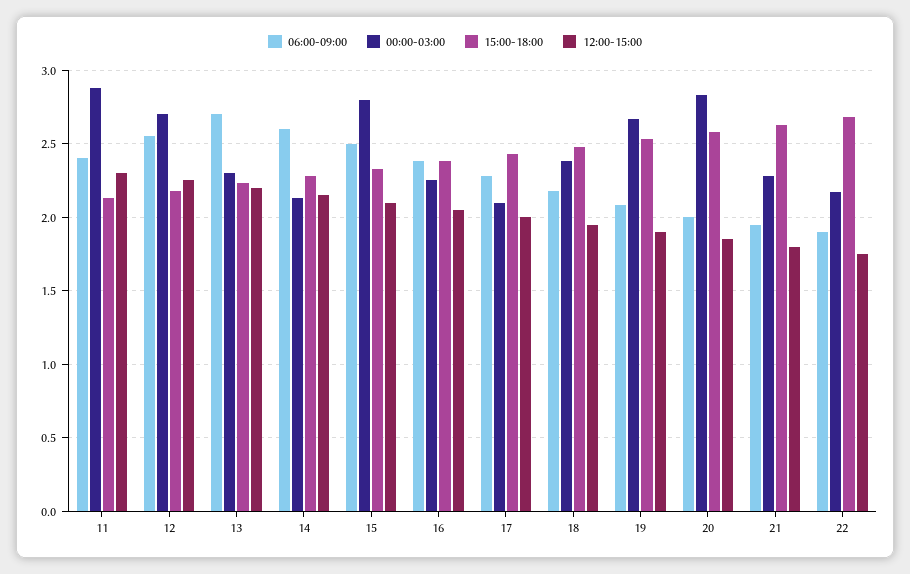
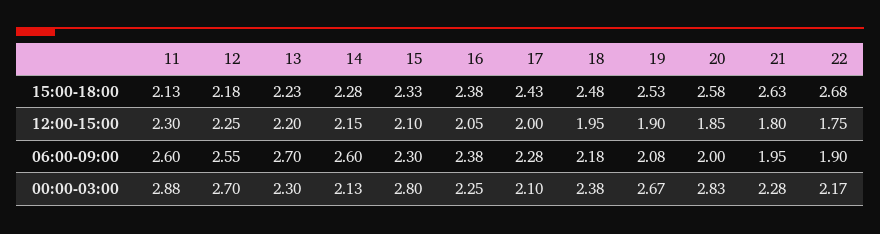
  {
    "06:00-09:00": {
-     "11": 2.4,
+     "11": 2.6,
      "12": 2.55,
      "13": 2.7,
      "14": 2.6,
-     "15": 2.5,
+     "15": 2.3,
      "16": 2.38,
      "17": 2.28,
      "18": 2.18,
      "19": 2.08,
      "20": 2,
      "21": 1.95,
      "22": 1.9
    },
    "00:00-03:00": {
      "11": 2.88,
      "12": 2.7,
      "13": 2.3,
      "14": 2.13,
      "15": 2.8,
      "16": 2.25,
      "17": 2.1,
      "18": 2.38,
      "19": 2.67,
      "20": 2.83,
      "21": 2.28,
      "22": 2.17
    },
    "15:00-18:00": {
      "11": 2.13,
      "12": 2.18,
      "13": 2.23,
      "14": 2.28,
      "15": 2.33,
      "16": 2.38,
      "17": 2.43,
      "18": 2.48,
      "19": 2.53,
      "20": 2.58,
      "21": 2.63,
      "22": 2.68
    },
    "12:00-15:00": {
      "11": 2.3,
      "12": 2.25,
      "13": 2.2,
      "14": 2.15,
      "15": 2.1,
      "16": 2.05,
      "17": 2,
      "18": 1.95,
      "19": 1.9,
      "20": 1.85,
      "21": 1.8,
      "22": 1.75
    }
  }

